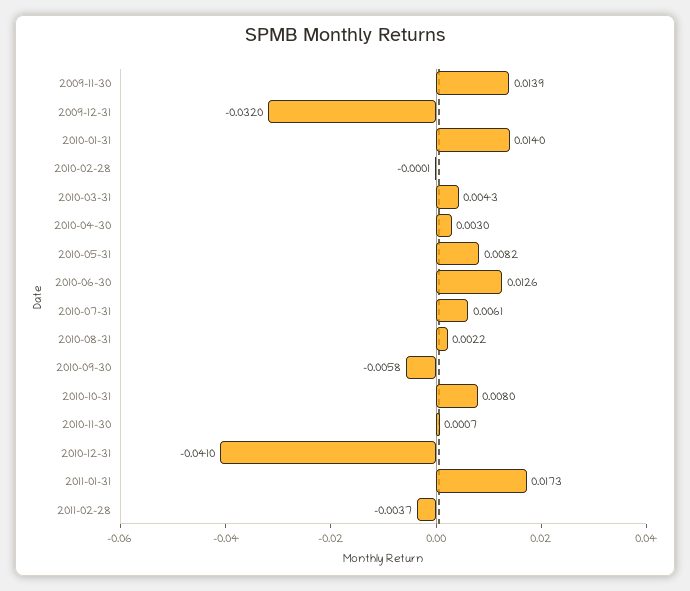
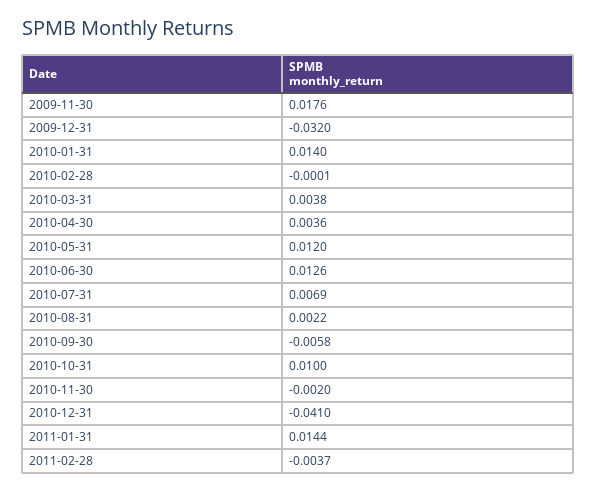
  {
-   "2009-11-30": 0.0139,
+   "2009-11-30": 0.0176,
    "2009-12-31": -0.032,
    "2010-01-31": 0.014,
    "2010-02-28": -0.0001,
-   "2010-03-31": 0.0043,
+   "2010-03-31": 0.0038,
-   "2010-04-30": 0.003,
+   "2010-04-30": 0.0036,
-   "2010-05-31": 0.0082,
+   "2010-05-31": 0.012,
    "2010-06-30": 0.0126,
-   "2010-07-31": 0.0061,
+   "2010-07-31": 0.0069,
    "2010-08-31": 0.0022,
    "2010-09-30": -0.0058,
-   "2010-10-31": 0.008,
+   "2010-10-31": 0.01,
-   "2010-11-30": 0.0007,
+   "2010-11-30": -0.002,
    "2010-12-31": -0.041,
-   "2011-01-31": 0.0173,
+   "2011-01-31": 0.0144,
    "2011-02-28": -0.0037
  }

